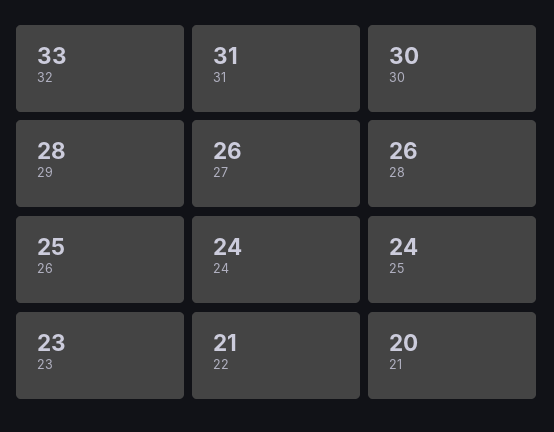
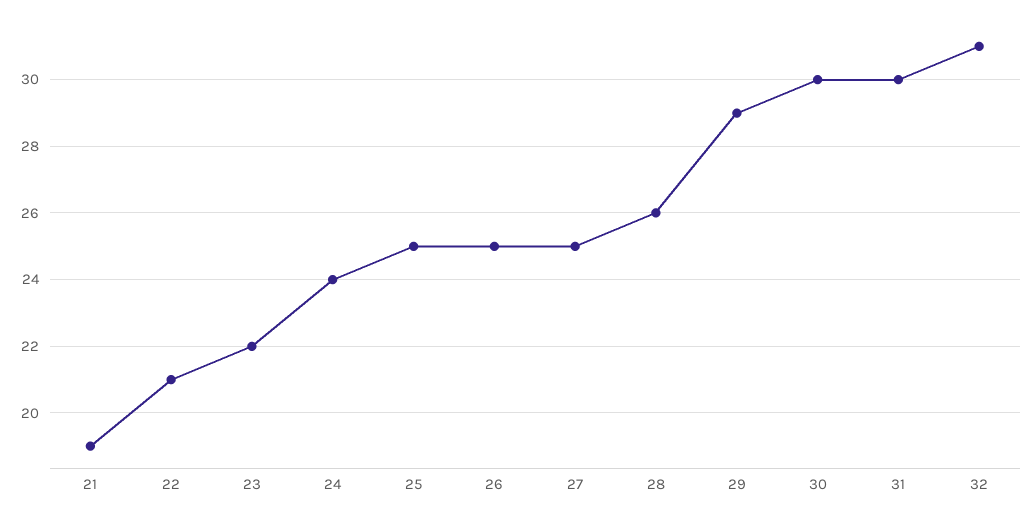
  {
-   "32": 33,
+   "32": 31,
-   "31": 31,
+   "31": 30,
    "30": 30,
-   "29": 28,
+   "29": 29,
-   "27": 26,
+   "27": 25,
    "28": 26,
    "26": 25,
    "24": 24,
-   "25": 24,
+   "25": 25,
-   "23": 23,
+   "23": 22,
    "22": 21,
-   "21": 20
+   "21": 19
  }

